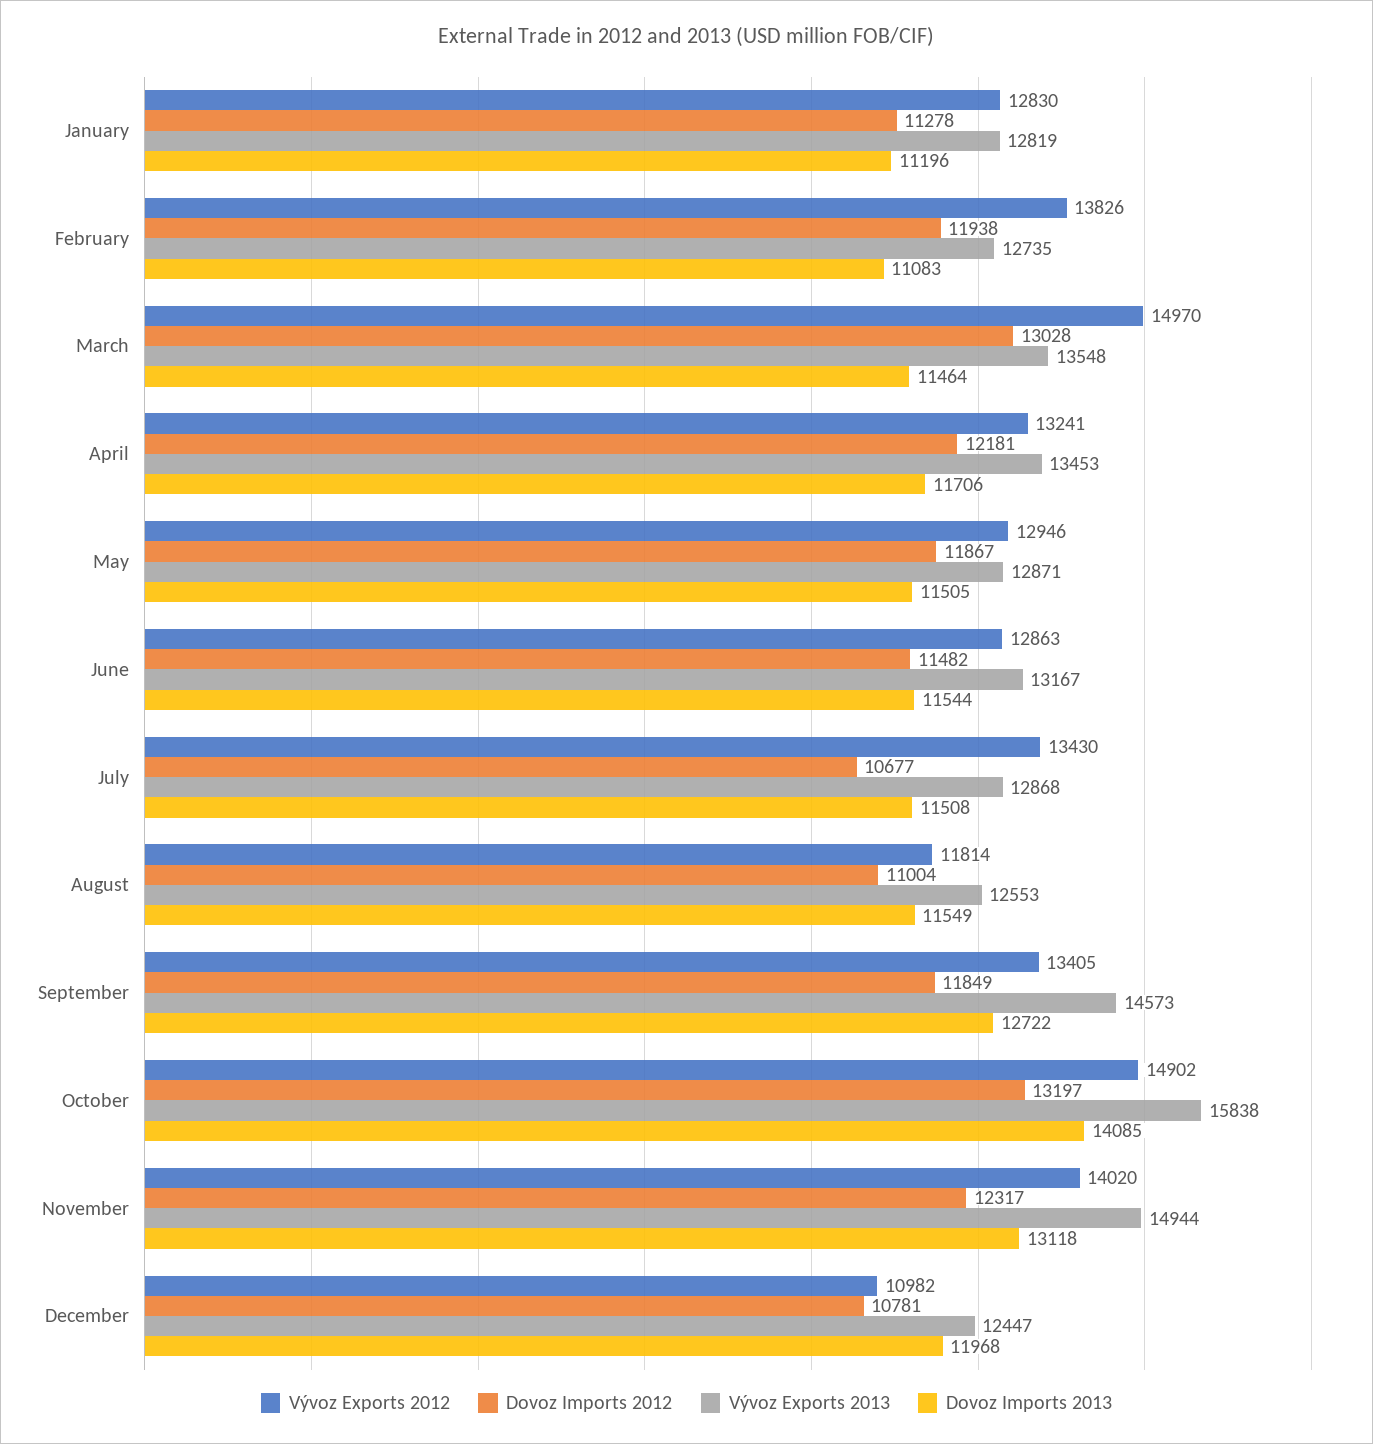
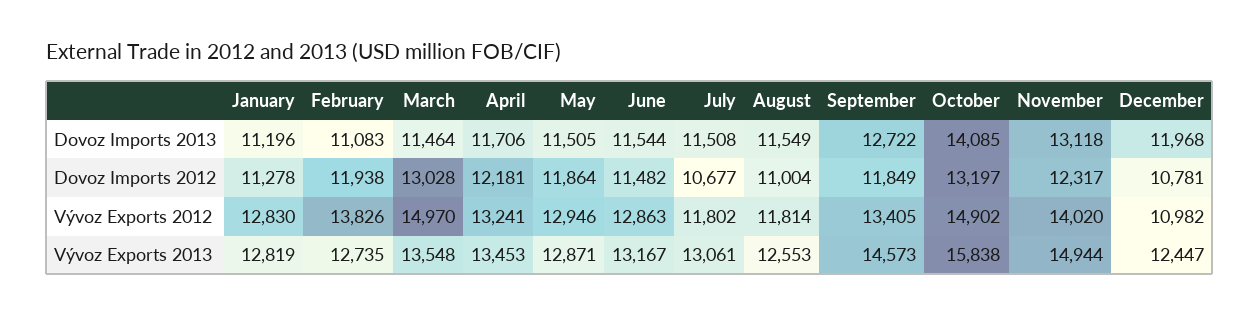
  {
    "Vývoz Exports 2012": {
      "January": 12830,
      "February": 13826,
      "March": 14970,
      "April": 13241,
      "May": 12946,
      "June": 12863,
-     "July": 13430,
+     "July": 11802,
      "August": 11814,
      "September": 13405,
      "October": 14902,
      "November": 14020,
      "December": 10982
    },
    "Dovoz Imports 2012": {
      "January": 11278,
      "February": 11938,
      "March": 13028,
      "April": 12181,
-     "May": 11867,
+     "May": 11864,
      "June": 11482,
      "July": 10677,
      "August": 11004,
      "September": 11849,
      "October": 13197,
      "November": 12317,
      "December": 10781
    },
    "Vývoz Exports 2013": {
      "January": 12819,
      "February": 12735,
      "March": 13548,
      "April": 13453,
      "May": 12871,
      "June": 13167,
-     "July": 12868,
+     "July": 13061,
      "August": 12553,
      "September": 14573,
      "October": 15838,
      "November": 14944,
      "December": 12447
    },
    "Dovoz Imports 2013": {
      "January": 11196,
      "February": 11083,
      "March": 11464,
      "April": 11706,
      "May": 11505,
      "June": 11544,
      "July": 11508,
      "August": 11549,
      "September": 12722,
      "October": 14085,
      "November": 13118,
      "December": 11968
    }
  }

